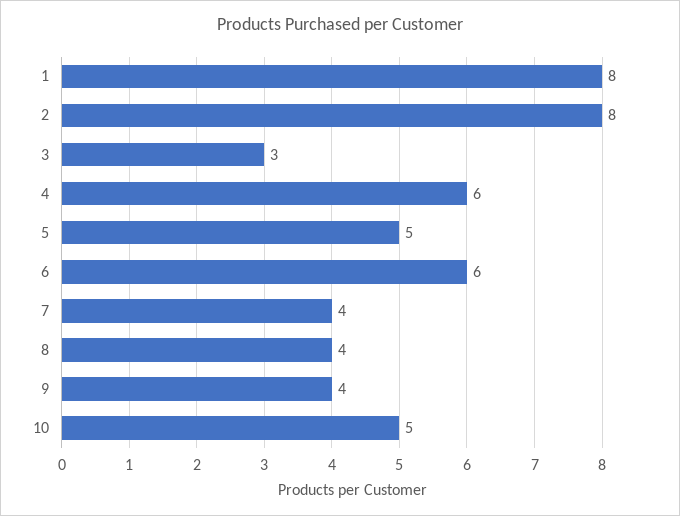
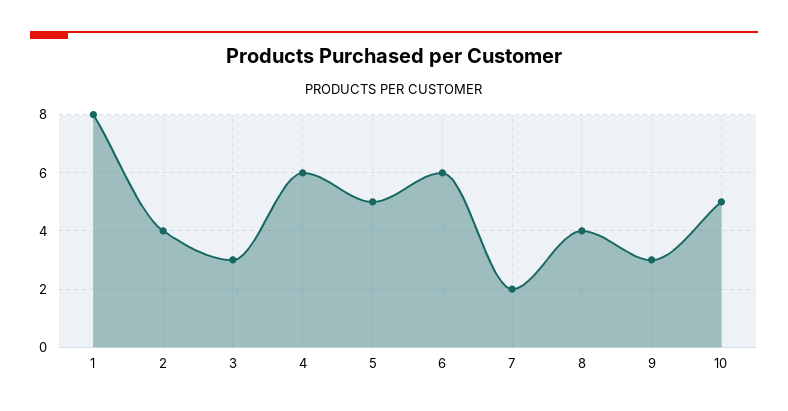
  {
    "1": 8,
-   "2": 8,
+   "2": 4,
    "3": 3,
    "4": 6,
    "5": 5,
    "6": 6,
-   "7": 4,
+   "7": 2,
    "8": 4,
-   "9": 4,
+   "9": 3,
    "10": 5
  }

